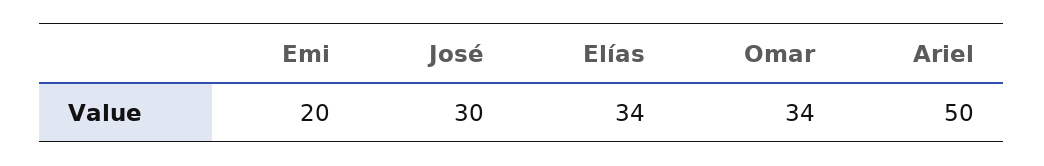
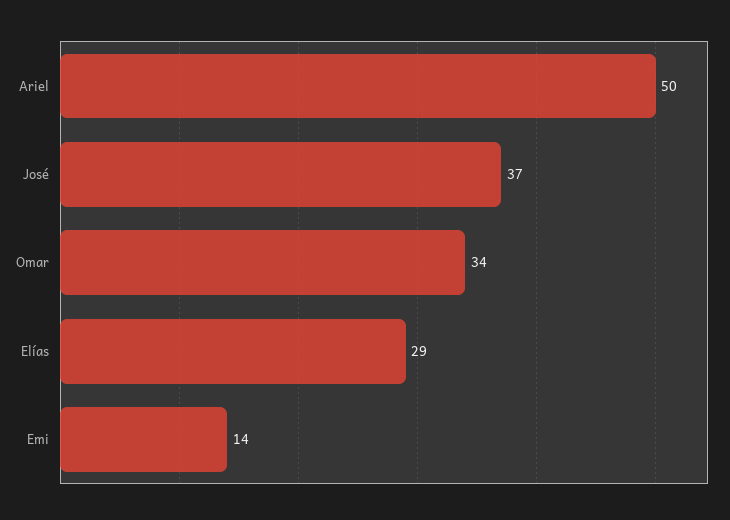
  {
-   "Emi": 20,
+   "Emi": 14,
-   "José": 30,
+   "José": 37,
-   "Elías": 34,
+   "Elías": 29,
    "Omar": 34,
    "Ariel": 50
  }

